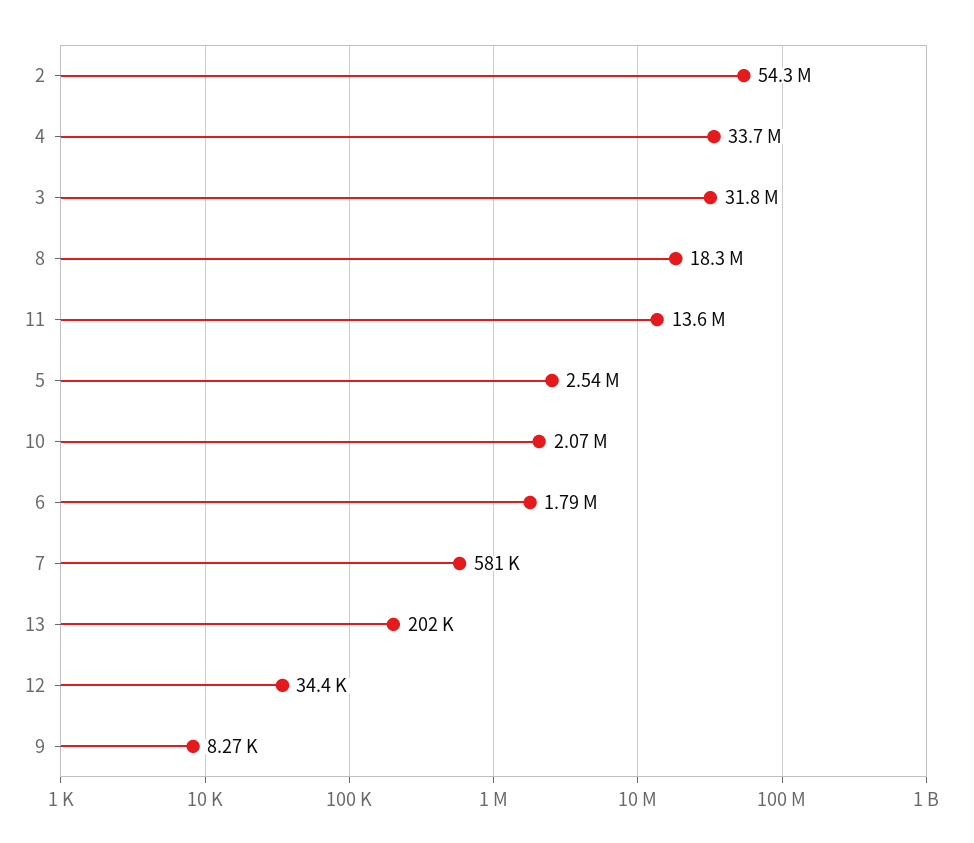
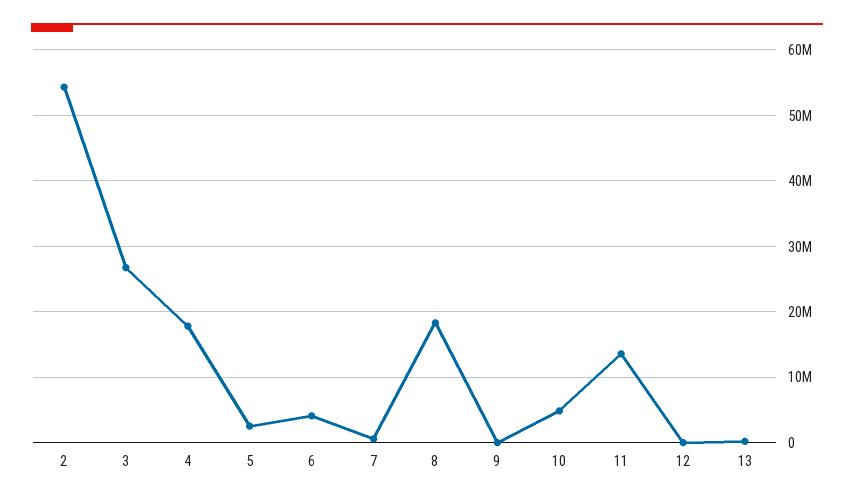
  {
    "2": 54300000,
-   "4": 33700000,
+   "4": 18000000,
-   "3": 31800000,
+   "3": 27000000,
    "8": 18300000,
    "11": 13600000,
    "5": 2540000,
-   "10": 2070000,
+   "10": 5000000,
-   "6": 1790000,
+   "6": 4000000,
    "7": 581000,
    "13": 202000,
    "12": 34400,
    "9": 8270
  }

